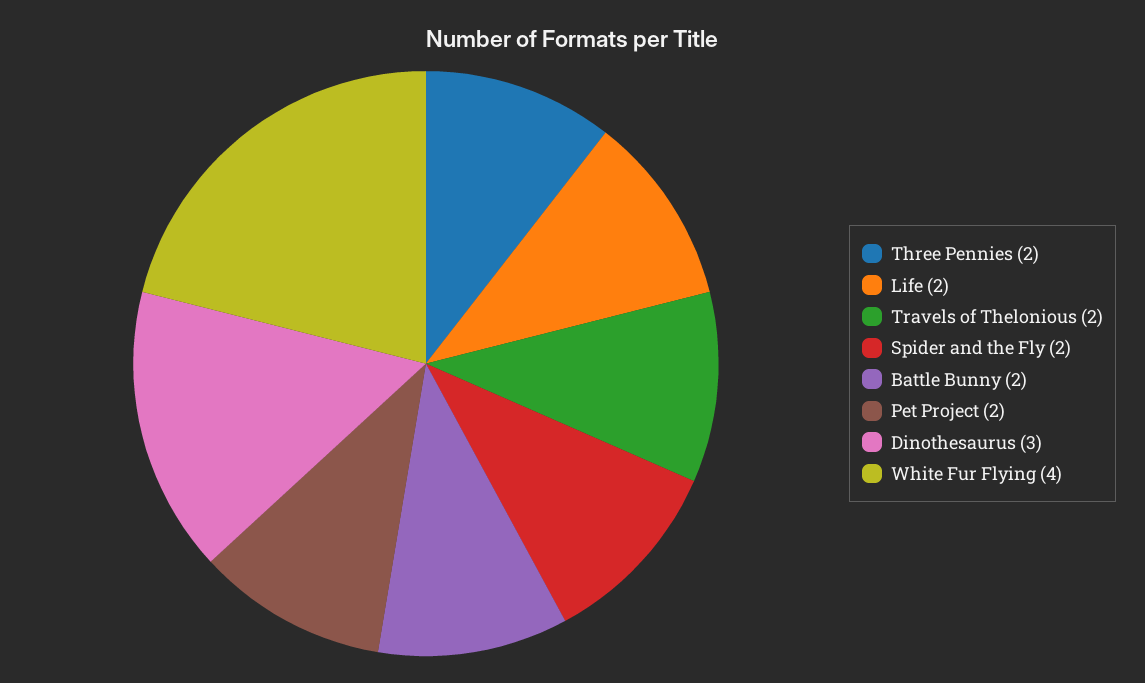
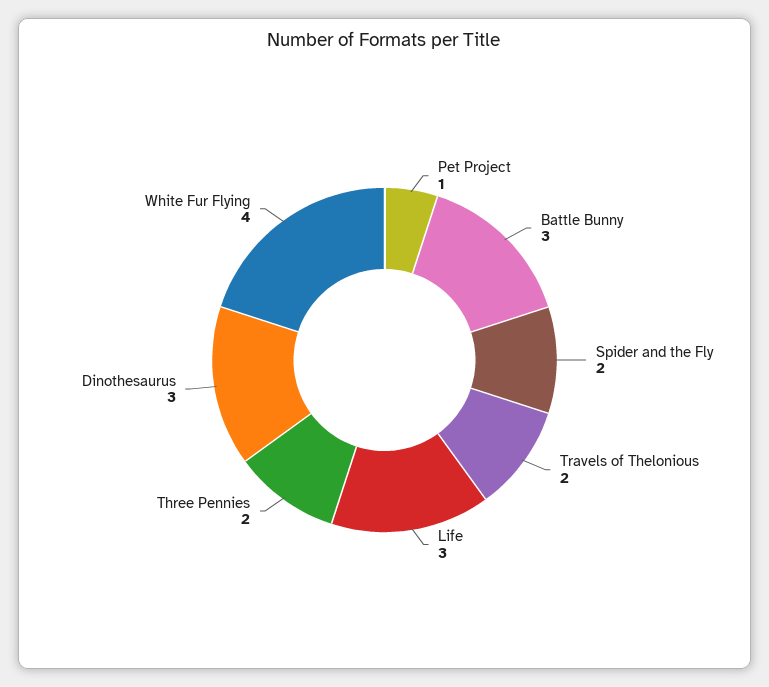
  {
    "Three Pennies": 2,
-   "Life": 2,
+   "Life": 3,
    "Travels of Thelonious": 2,
    "Spider and the Fly": 2,
-   "Battle Bunny": 2,
+   "Battle Bunny": 3,
-   "Pet Project": 2,
+   "Pet Project": 1,
    "Dinothesaurus": 3,
    "White Fur Flying": 4
  }

